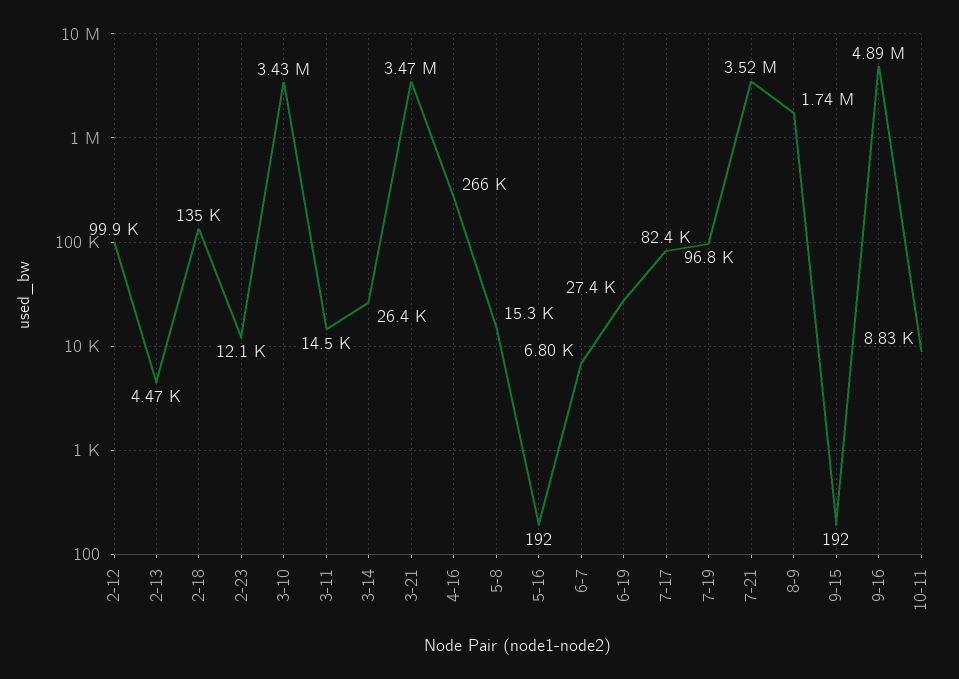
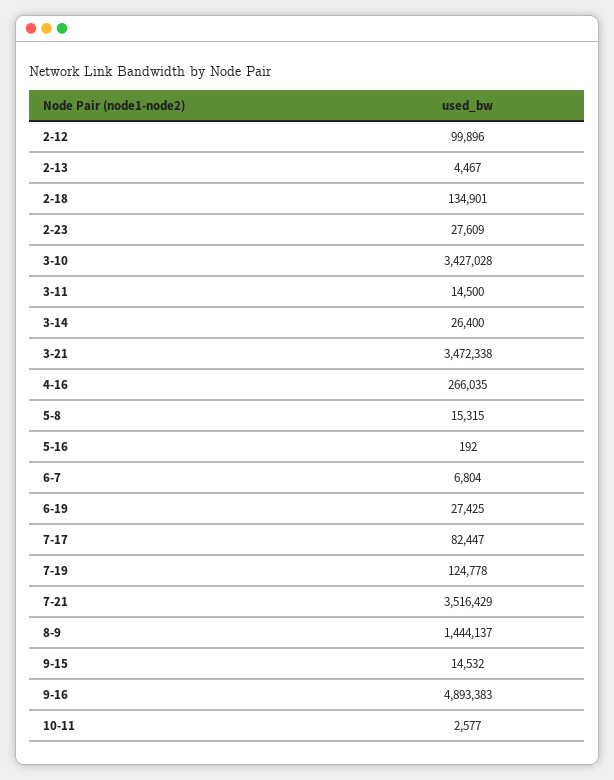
  {
    "2-12": 99896,
    "2-13": 4467,
    "2-18": 134901,
-   "2-23": 12100,
+   "2-23": 27609,
    "3-10": 3427028,
    "3-11": 14500,
    "3-14": 26400,
    "3-21": 3472338,
    "4-16": 266035,
    "5-8": 15315,
    "5-16": 192,
    "6-7": 6804,
    "6-19": 27425,
    "7-17": 82447,
-   "7-19": 96800,
+   "7-19": 124778,
    "7-21": 3516429,
-   "8-9": 1740000,
+   "8-9": 1444137,
-   "9-15": 192,
+   "9-15": 14532,
    "9-16": 4893383,
-   "10-11": 8830
+   "10-11": 2577
  }

